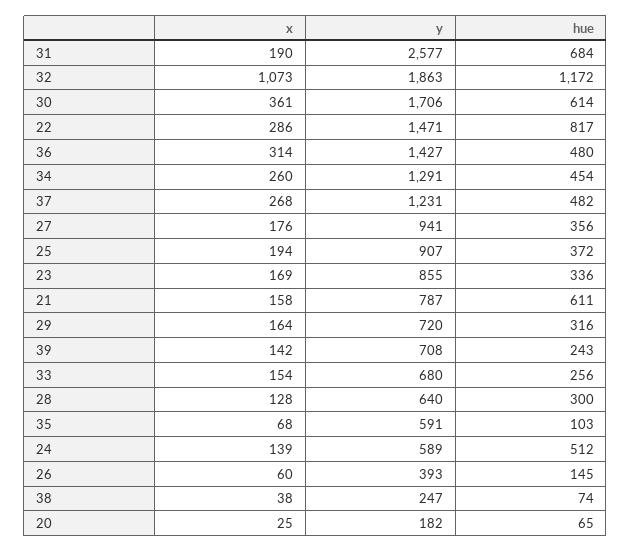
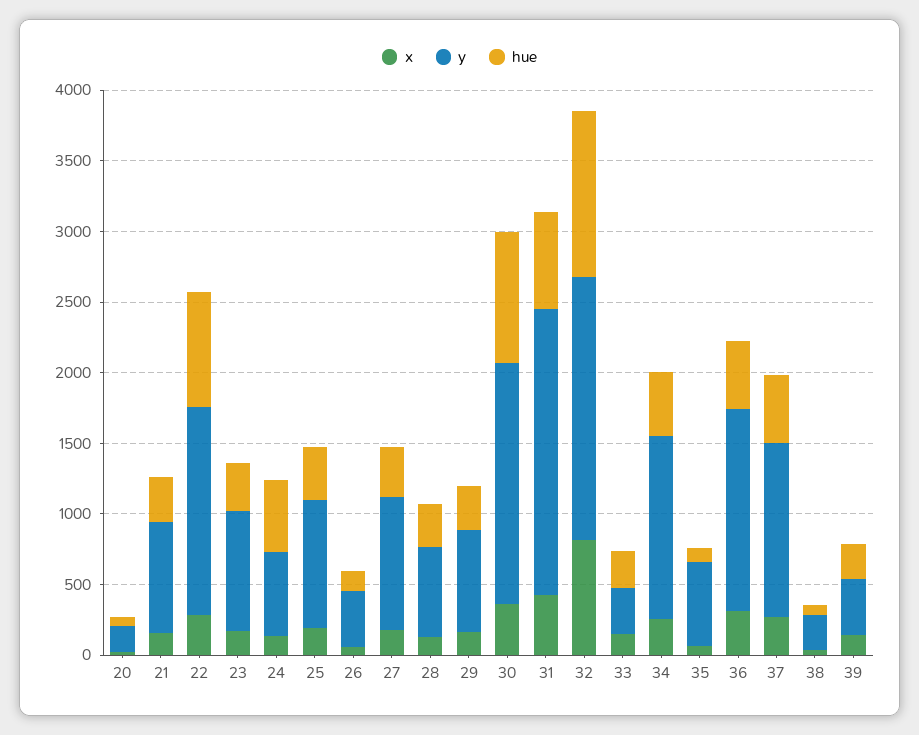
  {
    "x": {
-     "31": 190,
+     "31": 400,
-     "32": 1073,
+     "32": 800,
      "30": 361,
      "22": 286,
      "36": 314,
      "34": 260,
      "37": 268,
      "27": 176,
      "25": 194,
      "23": 169,
      "21": 158,
      "29": 164,
      "39": 142,
      "33": 154,
      "28": 128,
      "35": 68,
      "24": 139,
      "26": 60,
      "38": 38,
      "20": 25
    },
    "y": {
-     "31": 2577,
+     "31": 2000,
      "32": 1863,
      "30": 1706,
      "22": 1471,
      "36": 1427,
      "34": 1291,
      "37": 1231,
      "27": 941,
      "25": 907,
      "23": 855,
      "21": 787,
      "29": 720,
-     "39": 708,
+     "39": 400,
-     "33": 680,
+     "33": 300,
      "28": 640,
      "35": 591,
      "24": 589,
      "26": 393,
      "38": 247,
      "20": 182
    },
    "hue": {
      "31": 684,
      "32": 1172,
-     "30": 614,
+     "30": 900,
      "22": 817,
      "36": 480,
      "34": 454,
      "37": 482,
      "27": 356,
      "25": 372,
      "23": 336,
-     "21": 611,
+     "21": 300,
      "29": 316,
      "39": 243,
      "33": 256,
      "28": 300,
      "35": 103,
      "24": 512,
      "26": 145,
      "38": 74,
      "20": 65
    }
  }

